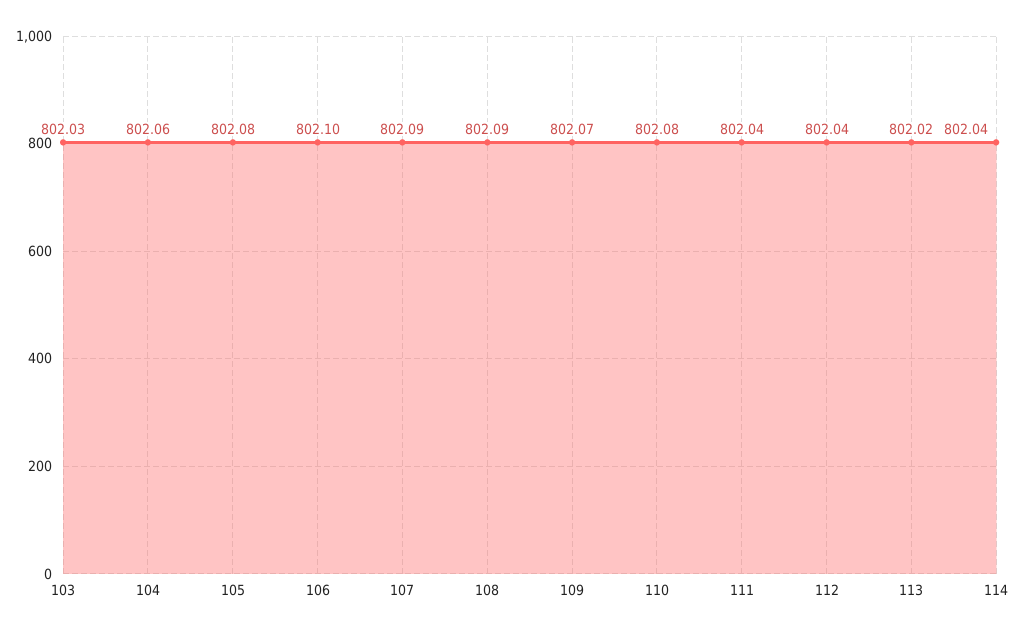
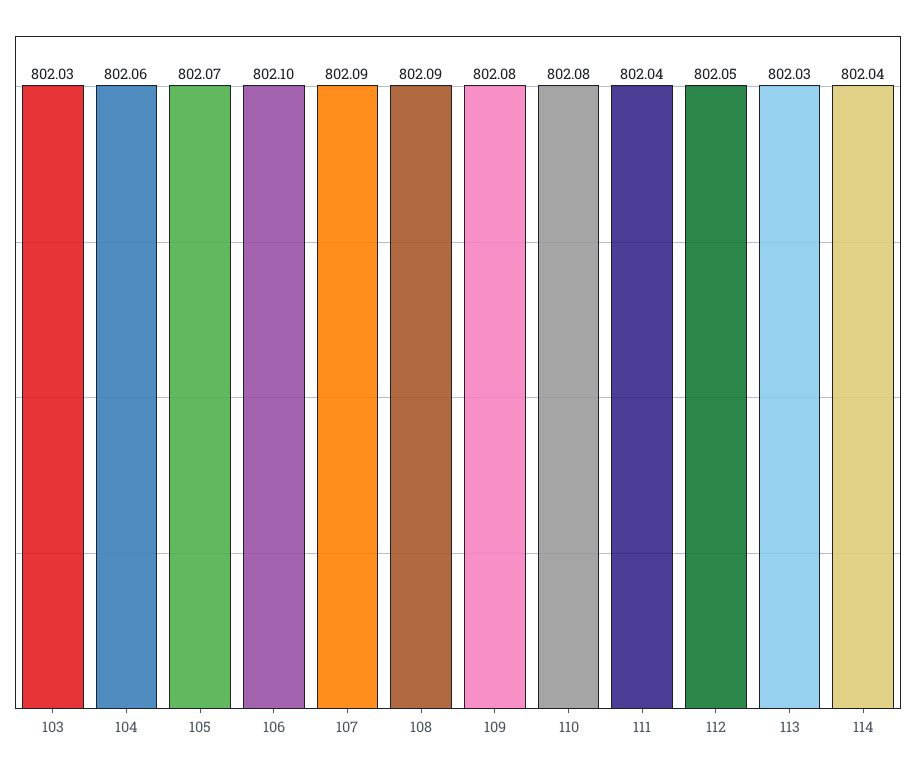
  {
    "103": 802.03,
    "104": 802.06,
-   "105": 802.08,
+   "105": 802.07,
    "106": 802.1,
    "107": 802.09,
    "108": 802.09,
-   "109": 802.07,
+   "109": 802.08,
    "110": 802.08,
    "111": 802.04,
-   "112": 802.04,
+   "112": 802.05,
-   "113": 802.02,
+   "113": 802.03,
    "114": 802.04
  }

